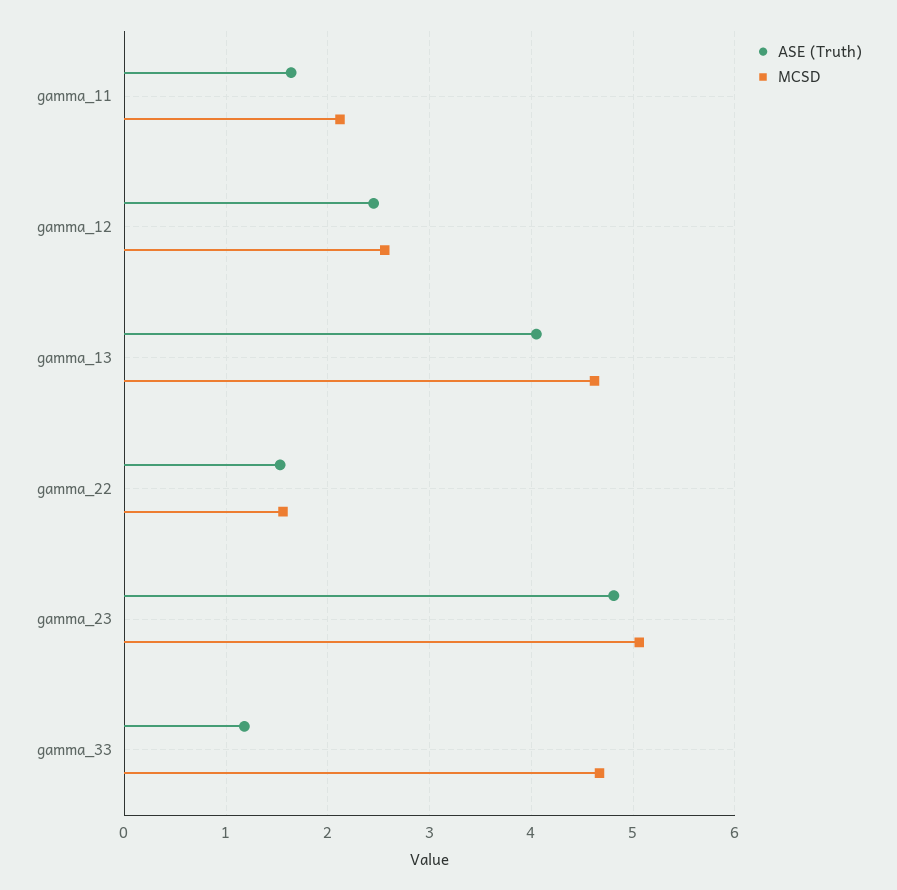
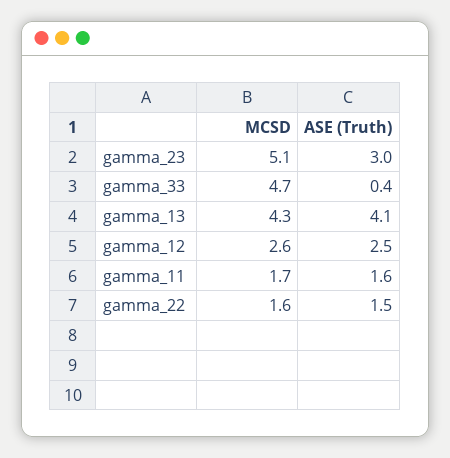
  {
    "ASE (Truth)": {
      "gamma_11": 1.6,
      "gamma_12": 2.5,
      "gamma_13": 4.1,
      "gamma_22": 1.5,
-     "gamma_23": 4.8,
+     "gamma_23": 3,
-     "gamma_33": 1.2
+     "gamma_33": 0.4
    },
    "MCSD": {
-     "gamma_11": 2.1,
+     "gamma_11": 1.7,
      "gamma_12": 2.6,
-     "gamma_13": 4.6,
+     "gamma_13": 4.3,
      "gamma_22": 1.6,
      "gamma_23": 5.1,
      "gamma_33": 4.7
    }
  }

